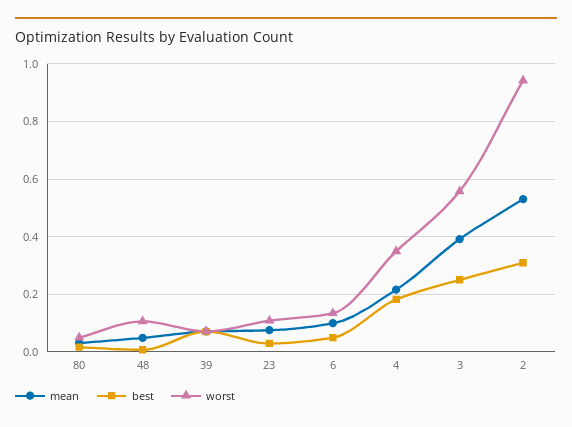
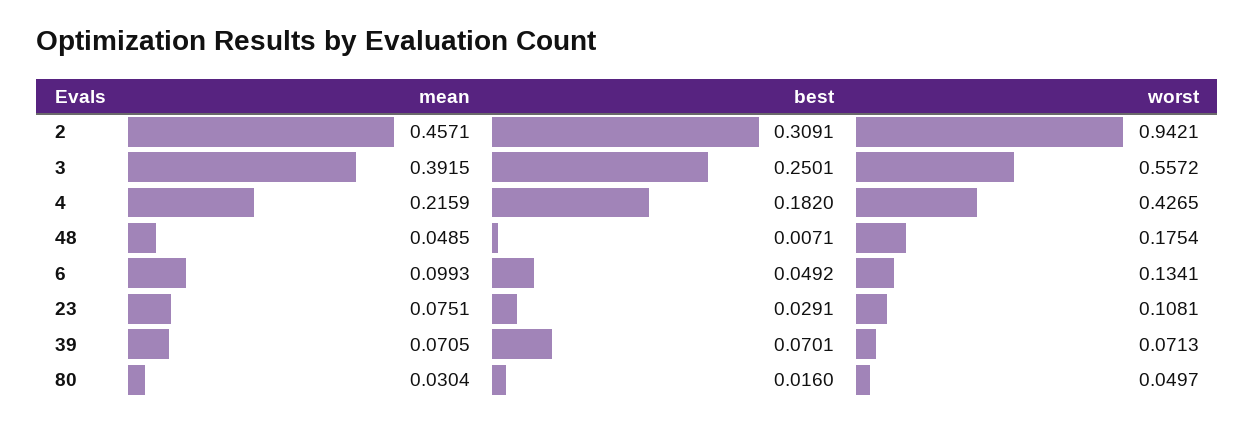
  {
    "mean": {
      "80": 0.0304,
      "48": 0.0485,
      "39": 0.0705,
      "23": 0.0751,
      "6": 0.0993,
      "4": 0.2159,
      "3": 0.3915,
-     "2": 0.525
+     "2": 0.4571
    },
    "best": {
      "80": 0.016,
      "48": 0.0071,
      "39": 0.0701,
      "23": 0.0291,
      "6": 0.0492,
      "4": 0.182,
      "3": 0.2501,
      "2": 0.3091
    },
    "worst": {
      "80": 0.0497,
-     "48": 0.1,
+     "48": 0.1754,
      "39": 0.0713,
      "23": 0.1081,
      "6": 0.1341,
-     "4": 0.35,
+     "4": 0.4265,
      "3": 0.5572,
      "2": 0.9421
    }
  }

